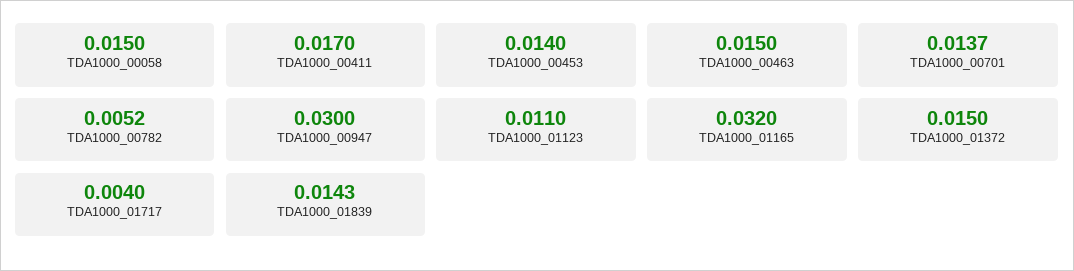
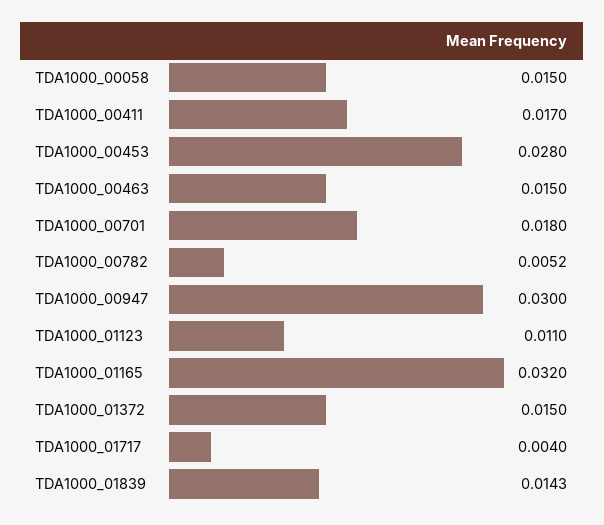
  {
    "TDA1000_00058": 0.015,
    "TDA1000_00411": 0.017,
-   "TDA1000_00453": 0.014,
+   "TDA1000_00453": 0.028,
    "TDA1000_00463": 0.015,
-   "TDA1000_00701": 0.0137,
+   "TDA1000_00701": 0.018,
    "TDA1000_00782": 0.0052,
    "TDA1000_00947": 0.03,
    "TDA1000_01123": 0.011,
    "TDA1000_01165": 0.032,
    "TDA1000_01372": 0.015,
    "TDA1000_01717": 0.004,
    "TDA1000_01839": 0.0143
  }

